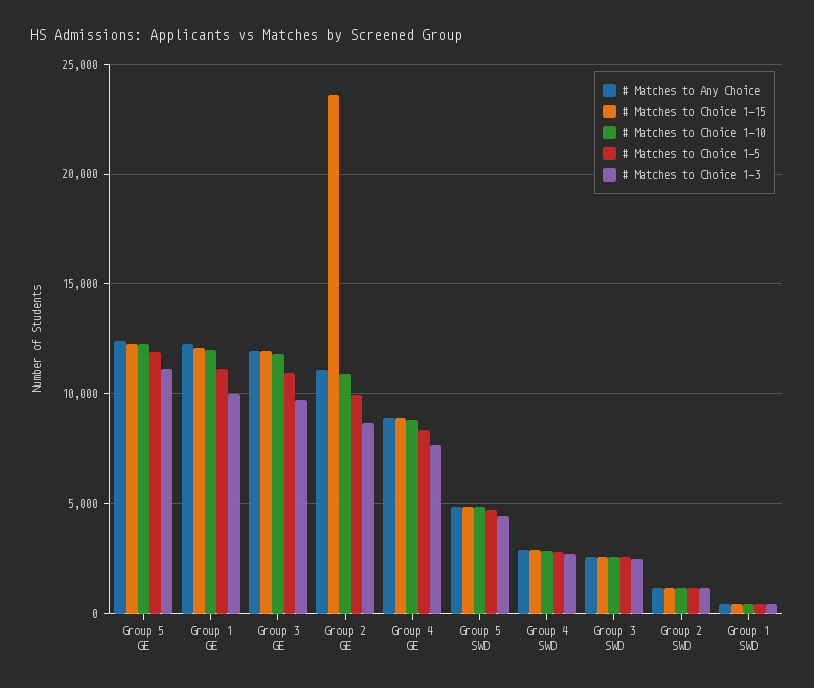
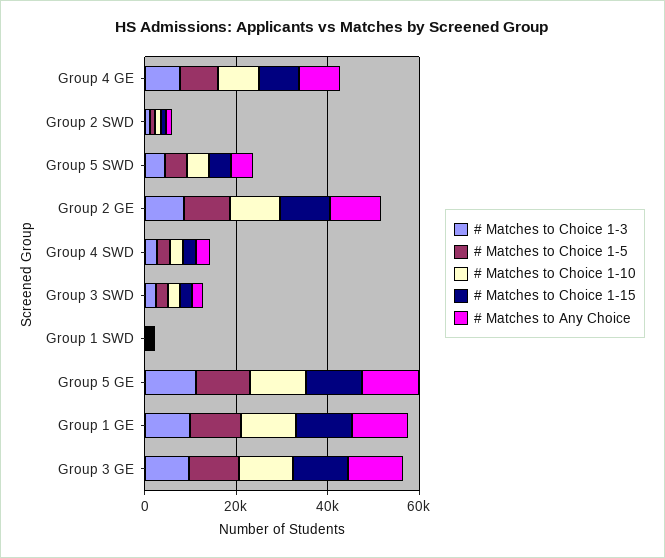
  {
    "# Matches to Any Choice": {
      "Group 5 GE": 12500,
      "Group 1 GE": 12500,
      "Group 3 GE": 12000,
      "Group 2 GE": 11000,
      "Group 4 GE": 9000,
      "Group 5 SWD": 5000,
      "Group 4 SWD": 3000,
      "Group 3 SWD": 2500,
      "Group 2 SWD": 1000,
      "Group 1 SWD": 500
    },
    "# Matches to Choice 1-15": {
      "Group 5 GE": 12500,
      "Group 1 GE": 12000,
      "Group 3 GE": 12000,
-     "Group 2 GE": 23500,
+     "Group 2 GE": 10000,
      "Group 4 GE": 9000,
      "Group 5 SWD": 5000,
      "Group 4 SWD": 3000,
      "Group 3 SWD": 2500,
      "Group 2 SWD": 1000,
      "Group 1 SWD": 500
    },
    "# Matches to Choice 1-10": {
      "Group 5 GE": 12500,
      "Group 1 GE": 12000,
      "Group 3 GE": 12000,
      "Group 2 GE": 11000,
      "Group 4 GE": 9000,
      "Group 5 SWD": 5000,
      "Group 4 SWD": 3000,
      "Group 3 SWD": 2500,
      "Group 2 SWD": 1000,
      "Group 1 SWD": 500
    },
    "# Matches to Choice 1-5": {
      "Group 5 GE": 12000,
      "Group 1 GE": 11000,
      "Group 3 GE": 11000,
      "Group 2 GE": 10000,
      "Group 4 GE": 8500,
      "Group 5 SWD": 4500,
      "Group 4 SWD": 3000,
      "Group 3 SWD": 2500,
      "Group 2 SWD": 1000,
      "Group 1 SWD": 500
    },
    "# Matches to Choice 1-3": {
      "Group 5 GE": 11000,
      "Group 1 GE": 10000,
      "Group 3 GE": 9500,
      "Group 2 GE": 8500,
      "Group 4 GE": 7500,
      "Group 5 SWD": 4500,
      "Group 4 SWD": 2500,
      "Group 3 SWD": 2500,
      "Group 2 SWD": 1000,
      "Group 1 SWD": 500
    }
  }

